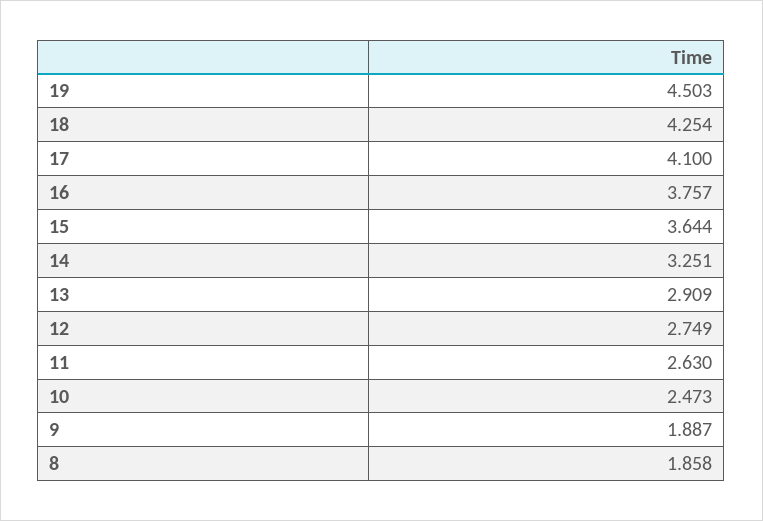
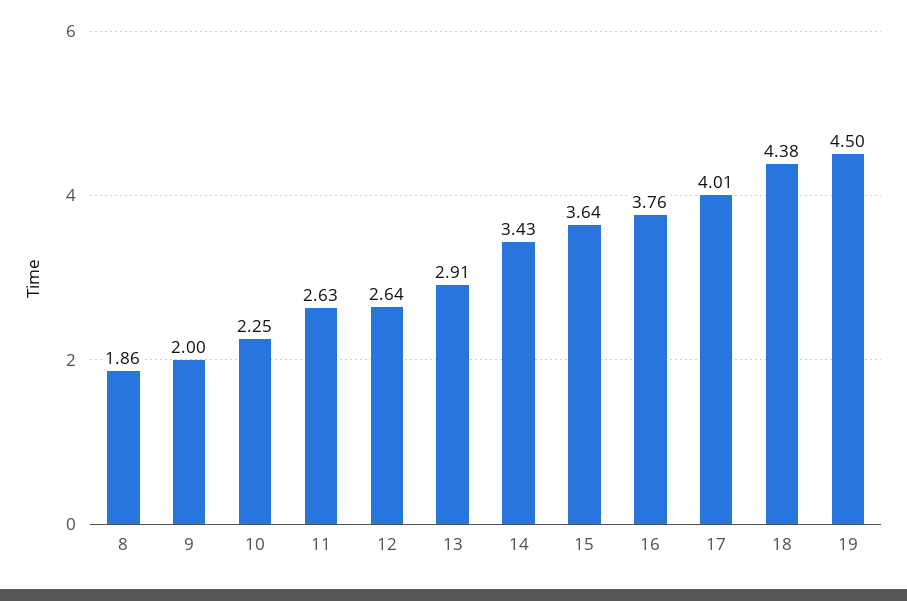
  {
    "19": 4.503,
-   "18": 4.254,
+   "18": 4.38,
-   "17": 4.1,
+   "17": 4.01,
    "16": 3.757,
    "15": 3.644,
-   "14": 3.251,
+   "14": 3.43,
    "13": 2.909,
-   "12": 2.749,
+   "12": 2.64,
    "11": 2.63,
-   "10": 2.473,
+   "10": 2.25,
-   "9": 1.887,
+   "9": 2,
    "8": 1.858
  }

